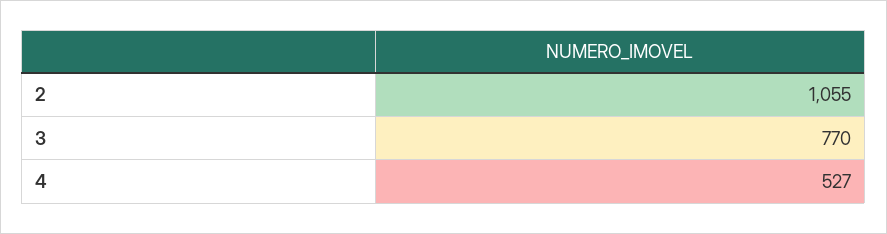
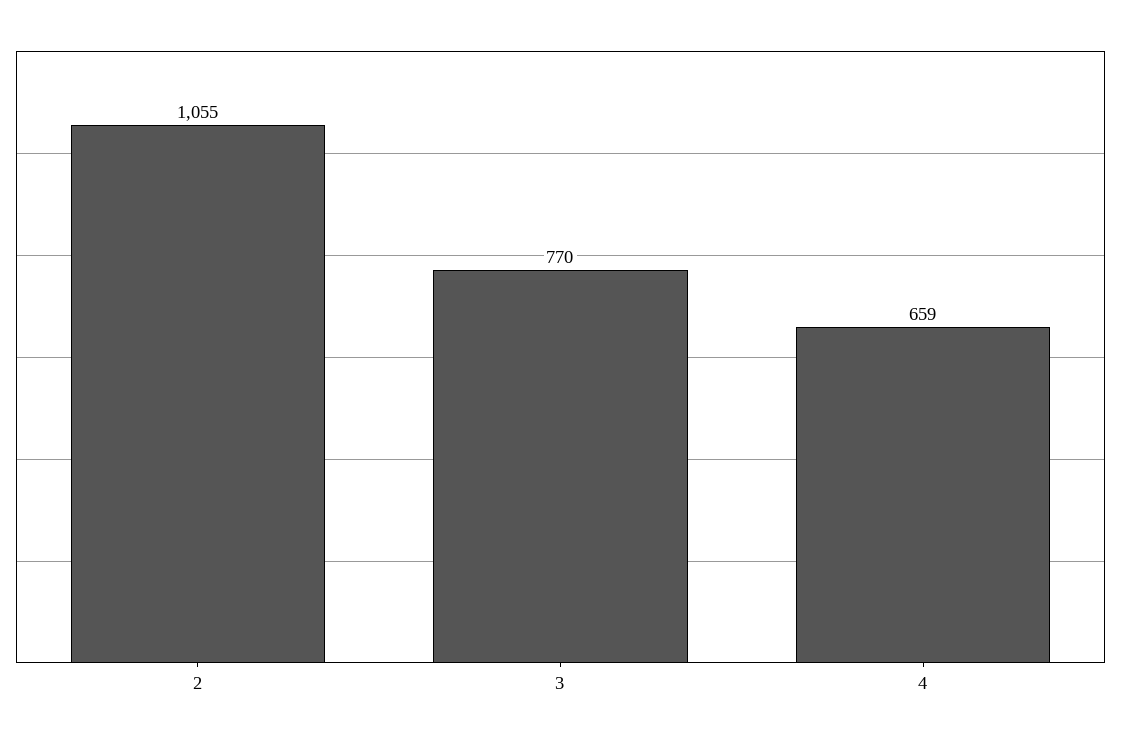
  {
    "2": 1055,
    "3": 770,
-   "4": 527
+   "4": 659
  }

